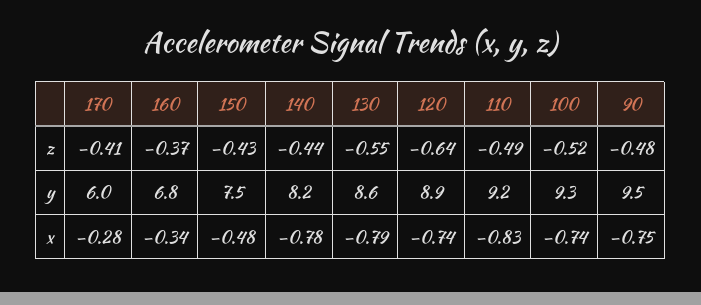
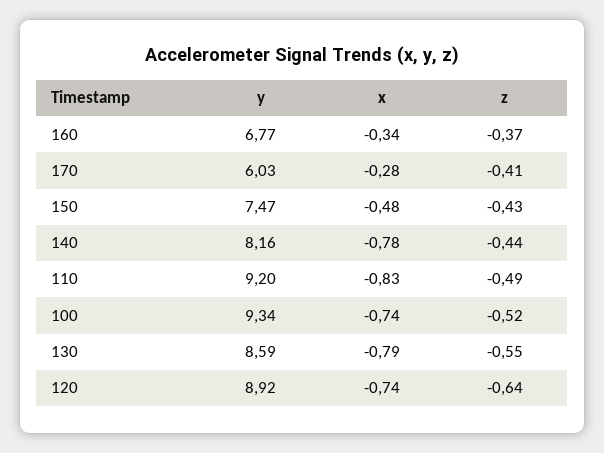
  {
    "170": {
      "z": -0.41,
      "y": 6.03,
      "x": -0.28
    },
    "160": {
      "z": -0.37,
      "y": 6.77,
      "x": -0.34
    },
    "150": {
      "z": -0.43,
      "y": 7.47,
      "x": -0.48
    },
    "140": {
      "z": -0.44,
      "y": 8.16,
      "x": -0.78
    },
    "130": {
      "z": -0.55,
      "y": 8.59,
      "x": -0.79
    },
    "120": {
      "z": -0.64,
      "y": 8.92,
      "x": -0.74
    },
    "110": {
      "z": -0.49,
      "y": 9.2,
      "x": -0.83
    },
    "100": {
      "z": -0.52,
      "y": 9.34,
      "x": -0.74
-   },
+   }
-   "90": {
-     "z": -0.48,
-     "y": 9.5,
-     "x": -0.75
-   }
  }

